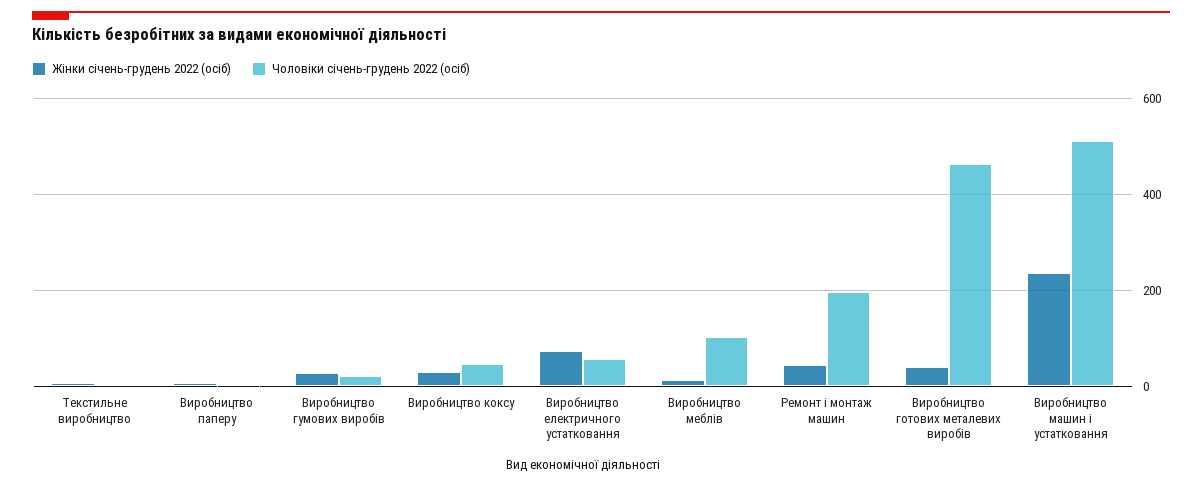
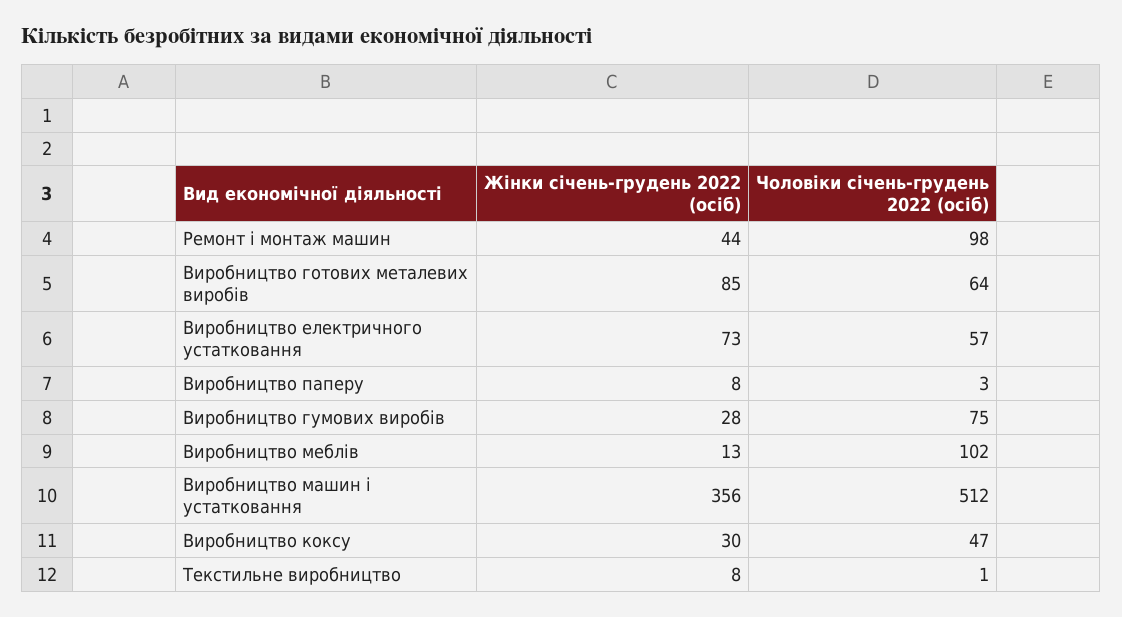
  {
    "Жінки січень-грудень 2022 (осіб)": {
      "Текстильне виробництво": 8,
      "Виробництво паперу": 8,
      "Виробництво гумових виробів": 28,
      "Виробництво коксу": 30,
      "Виробництво електричного устатковання": 73,
      "Виробництво меблів": 13,
      "Ремонт і монтаж машин": 44,
-     "Виробництво готових металевих виробів": 40,
+     "Виробництво готових металевих виробів": 85,
-     "Виробництво машин і устатковання": 240
+     "Виробництво машин і устатковання": 356
    },
    "Чоловіки січень-грудень 2022 (осіб)": {
      "Текстильне виробництво": 1,
      "Виробництво паперу": 3,
-     "Виробництво гумових виробів": 20,
+     "Виробництво гумових виробів": 75,
      "Виробництво коксу": 47,
      "Виробництво електричного устатковання": 57,
      "Виробництво меблів": 102,
-     "Ремонт і монтаж машин": 200,
+     "Ремонт і монтаж машин": 98,
-     "Виробництво готових металевих виробів": 460,
+     "Виробництво готових металевих виробів": 64,
      "Виробництво машин і устатковання": 512
    }
  }

